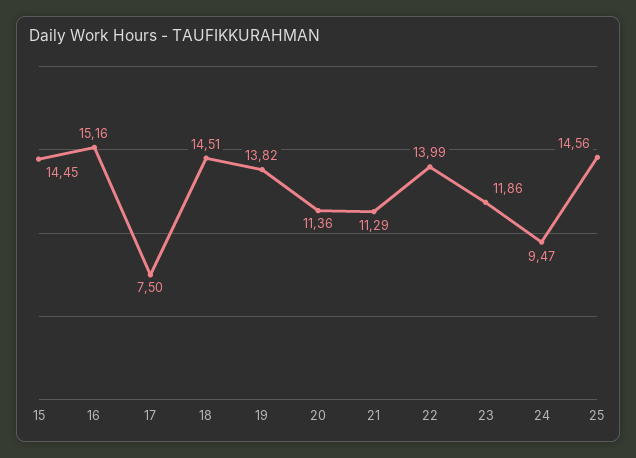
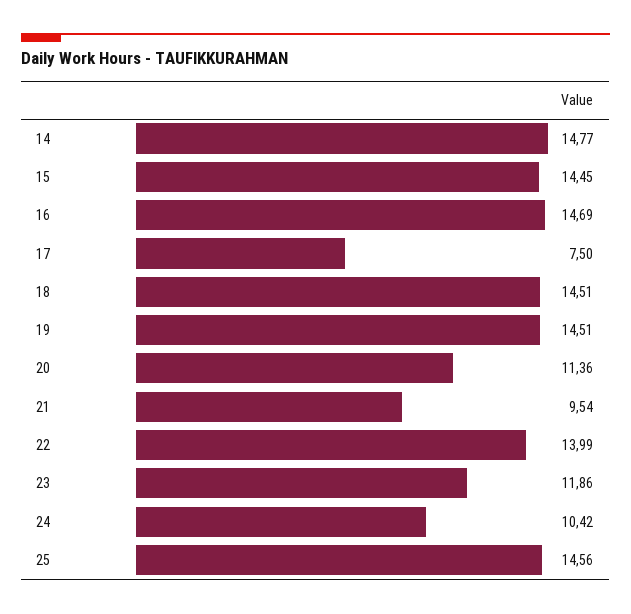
  {
    "15": 14.45,
-   "16": 15.16,
+   "16": 14.69,
    "17": 7.5,
    "18": 14.51,
-   "19": 13.82,
+   "19": 14.51,
    "20": 11.36,
-   "21": 11.29,
+   "21": 9.54,
    "22": 13.99,
    "23": 11.86,
-   "24": 9.47,
+   "24": 10.42,
-   "25": 14.56
+   "25": 14.56,
+   "14": 14.77
  }

